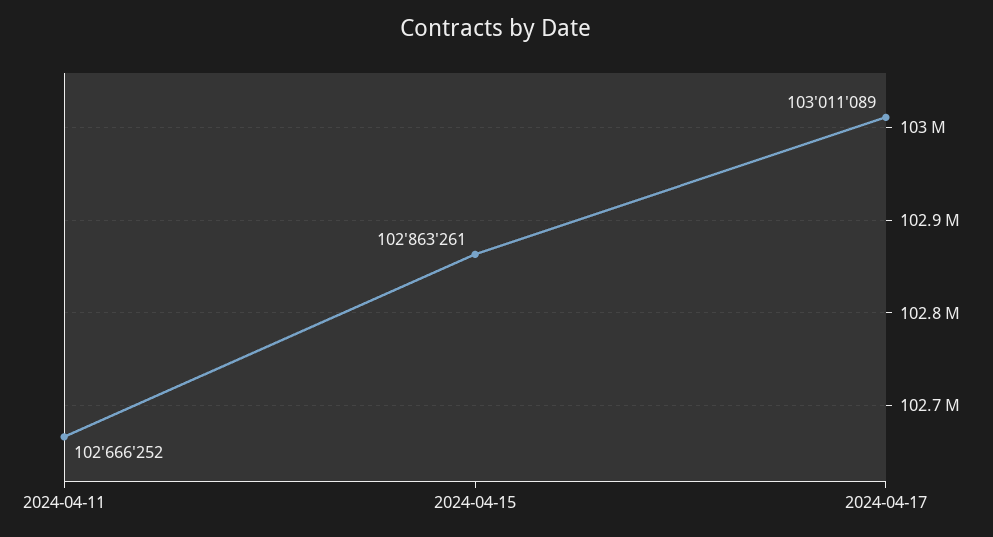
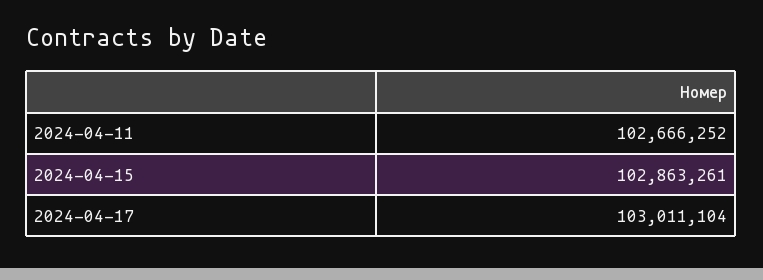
  {
    "2024-04-11": 102666252,
    "2024-04-15": 102863261,
-   "2024-04-17": 103011089
+   "2024-04-17": 103011104
  }

